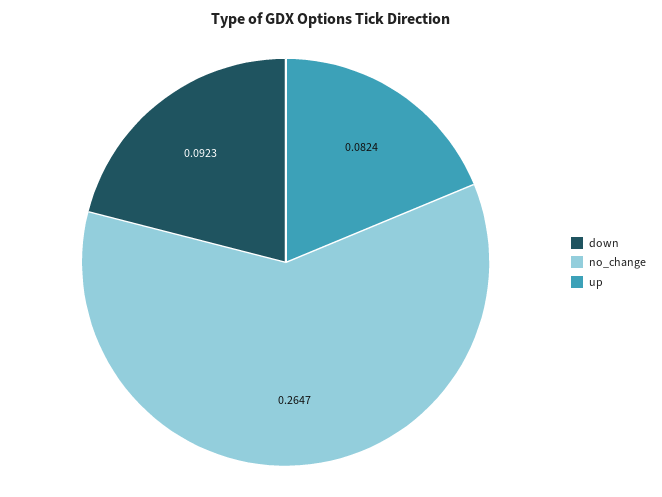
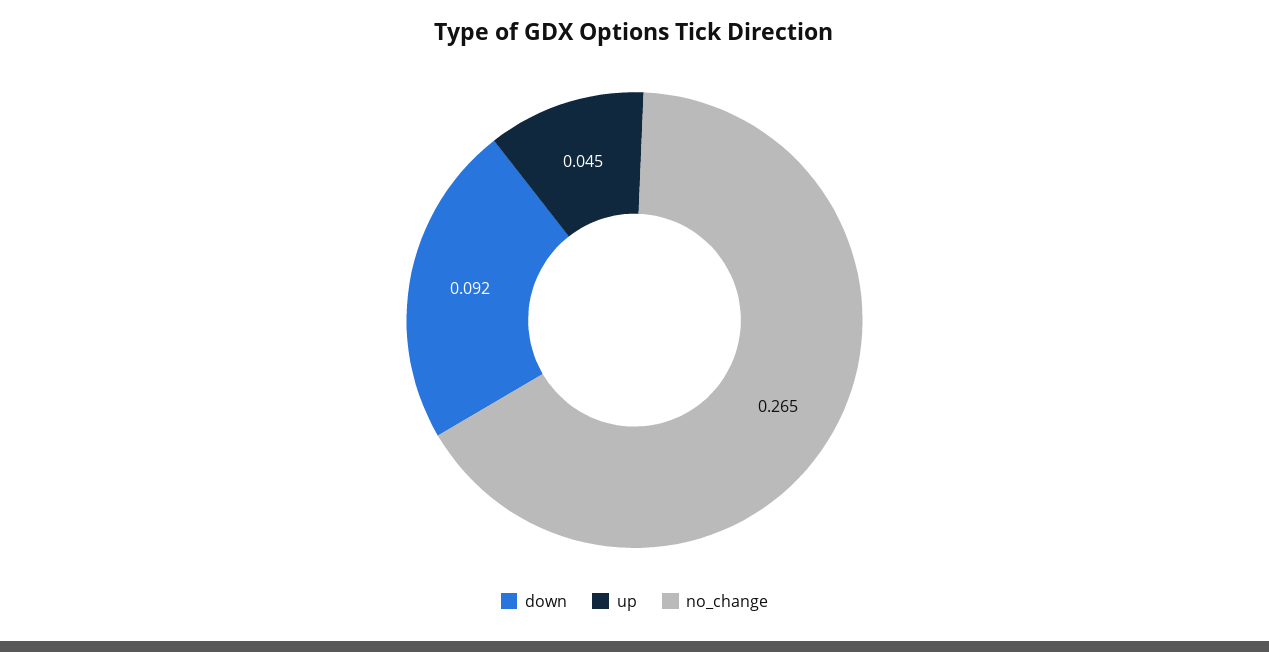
  {
    "down": 0.0923,
    "no_change": 0.2647,
-   "up": 0.0824
+   "up": 0.045
  }

